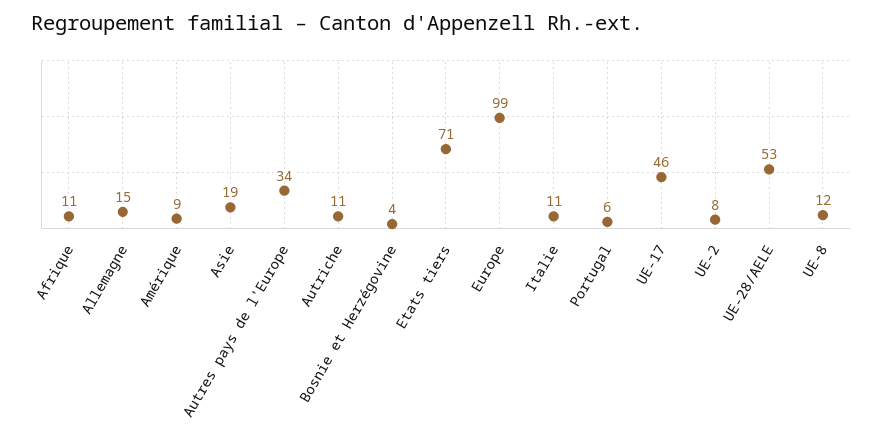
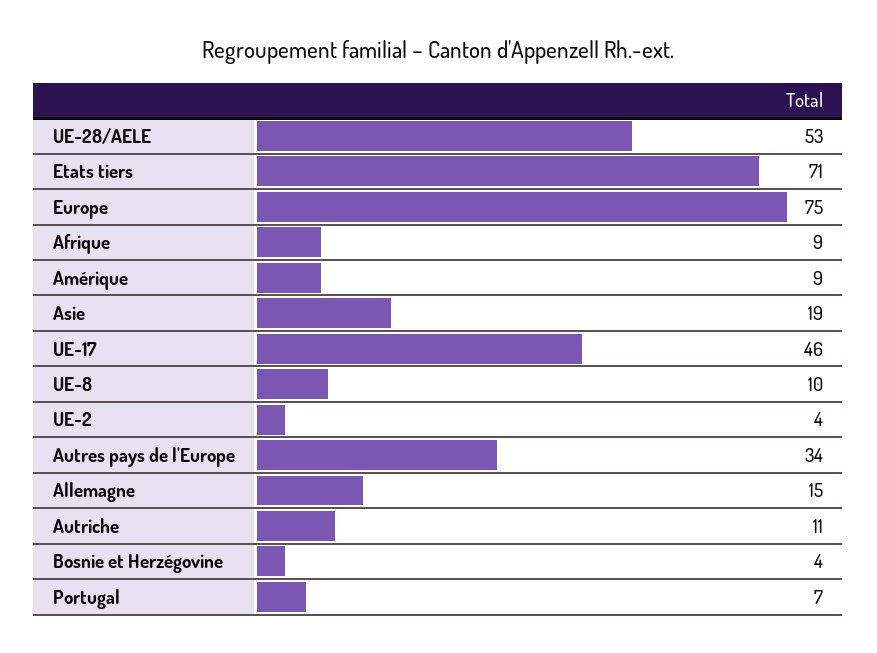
  {
-   "Afrique": 11,
+   "Afrique": 9,
    "Allemagne": 15,
    "Amérique": 9,
    "Asie": 19,
    "Autres pays de l'Europe": 34,
    "Autriche": 11,
    "Bosnie et Herzégovine": 4,
    "Etats tiers": 71,
-   "Europe": 99,
+   "Europe": 75,
-   "Italie": 11,
-   "Portugal": 6,
+   "Portugal": 7,
    "UE-17": 46,
-   "UE-2": 8,
+   "UE-2": 4,
    "UE-28/AELE": 53,
-   "UE-8": 12
+   "UE-8": 10
  }

